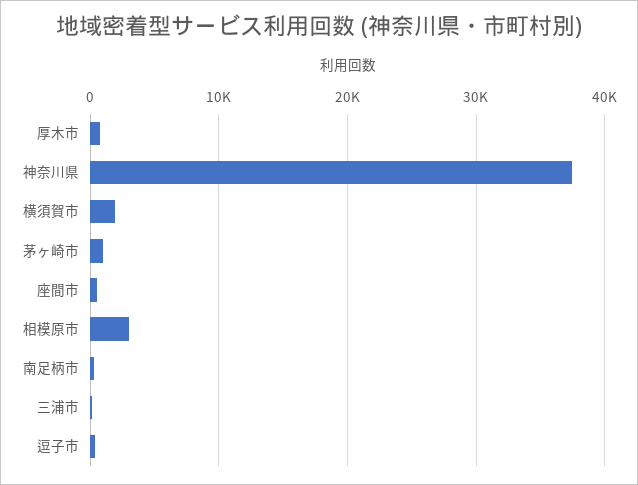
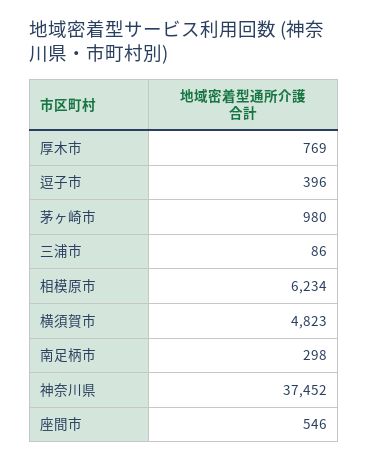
  {
    "厚木市": 769,
    "神奈川県": 37452,
-   "横須賀市": 2000,
+   "横須賀市": 4823,
    "茅ヶ崎市": 980,
    "座間市": 546,
-   "相模原市": 3000,
+   "相模原市": 6234,
    "南足柄市": 298,
    "三浦市": 86,
    "逗子市": 396
  }

